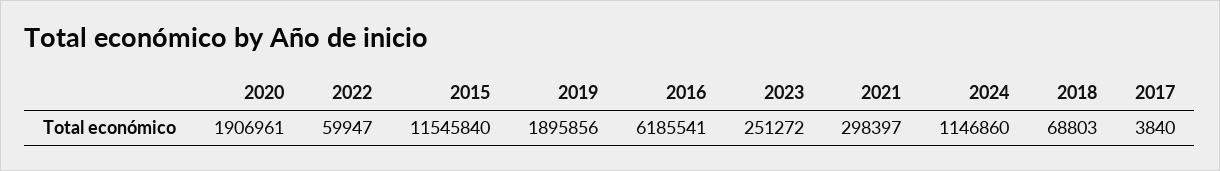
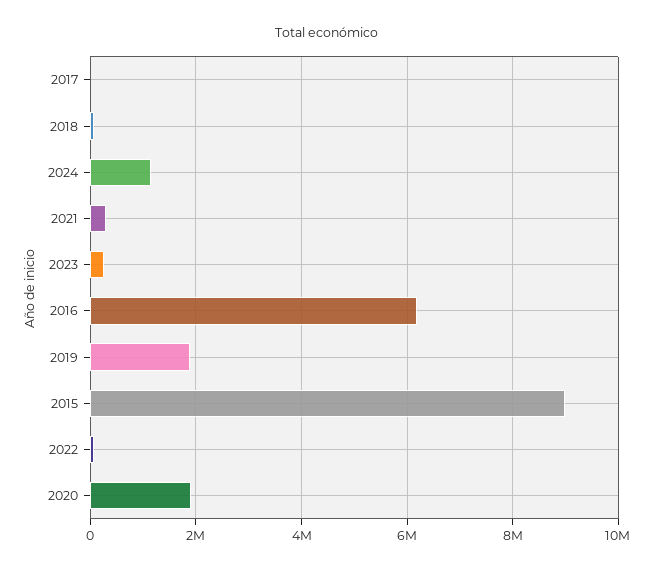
  {
    "2020": 1906961,
    "2022": 59947,
-   "2015": 11545840,
+   "2015": 9000000,
    "2019": 1895856,
    "2016": 6185541,
    "2023": 251272,
    "2021": 298397,
    "2024": 1146860,
    "2018": 68803,
    "2017": 3840
  }

